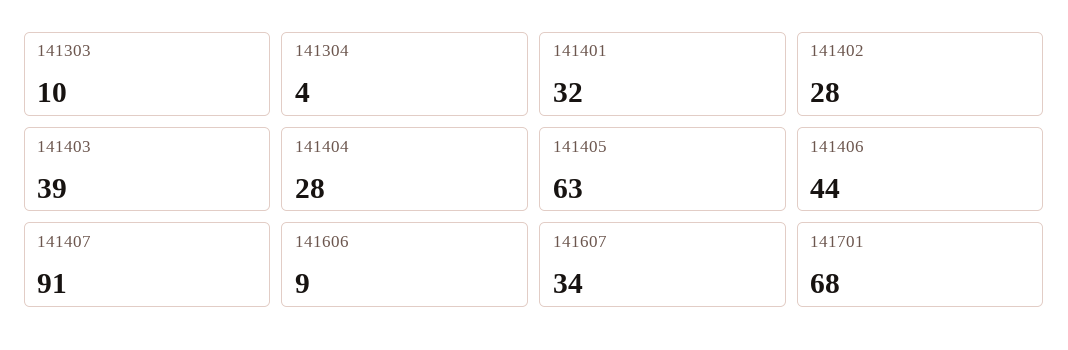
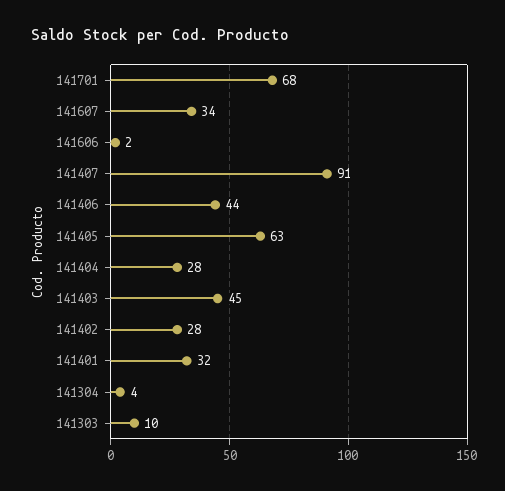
  {
    "141303": 10,
    "141304": 4,
    "141401": 32,
    "141402": 28,
-   "141403": 39,
+   "141403": 45,
    "141404": 28,
    "141405": 63,
    "141406": 44,
    "141407": 91,
-   "141606": 9,
+   "141606": 2,
    "141607": 34,
    "141701": 68
  }

